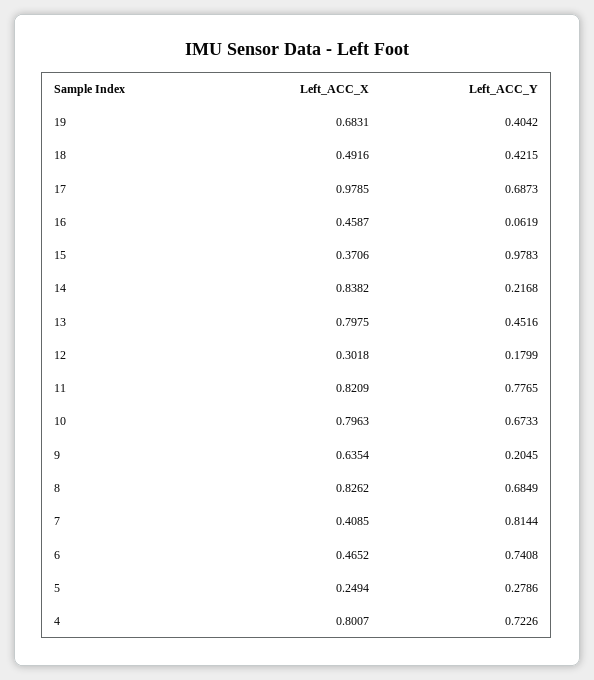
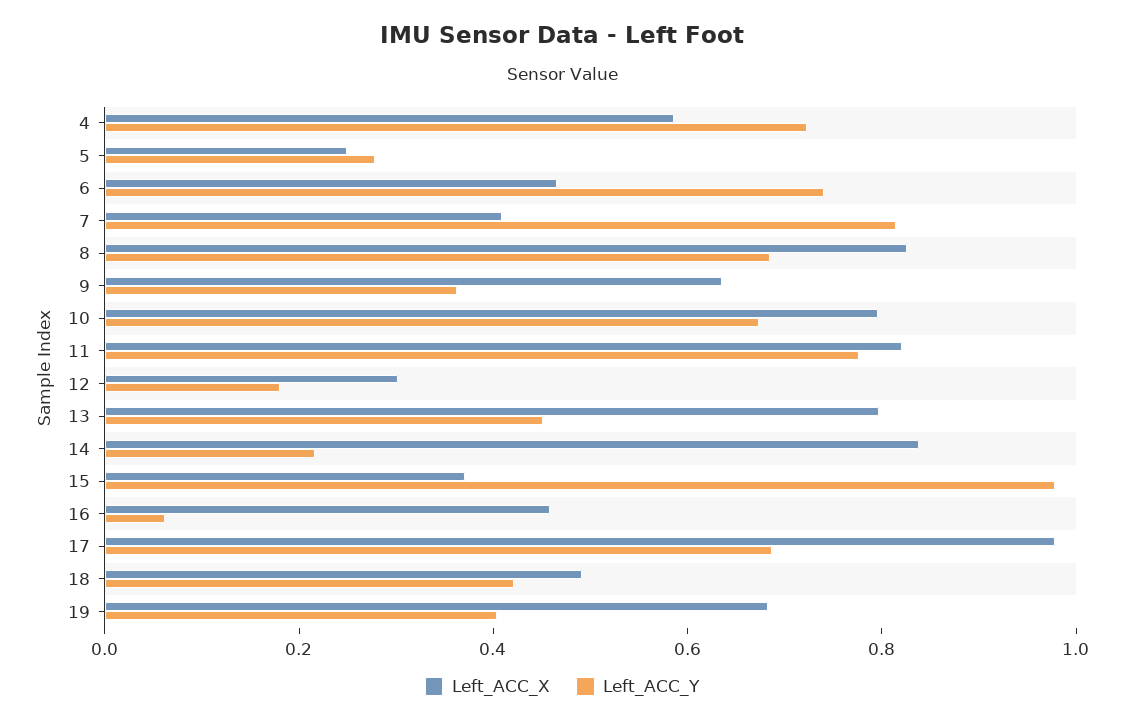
  {
    "Left_ACC_X": {
      "19": 0.6831,
      "18": 0.4916,
      "17": 0.9785,
      "16": 0.4587,
      "15": 0.3706,
      "14": 0.8382,
      "13": 0.7975,
      "12": 0.3018,
      "11": 0.8209,
      "10": 0.7963,
      "9": 0.6354,
      "8": 0.8262,
      "7": 0.4085,
      "6": 0.4652,
      "5": 0.2494,
-     "4": 0.8007
+     "4": 0.6
    },
    "Left_ACC_Y": {
      "19": 0.4042,
      "18": 0.4215,
      "17": 0.6873,
      "16": 0.0619,
      "15": 0.9783,
      "14": 0.2168,
      "13": 0.4516,
      "12": 0.1799,
      "11": 0.7765,
      "10": 0.6733,
-     "9": 0.2045,
+     "9": 0.35,
      "8": 0.6849,
      "7": 0.8144,
      "6": 0.7408,
      "5": 0.2786,
      "4": 0.7226
    }
  }

